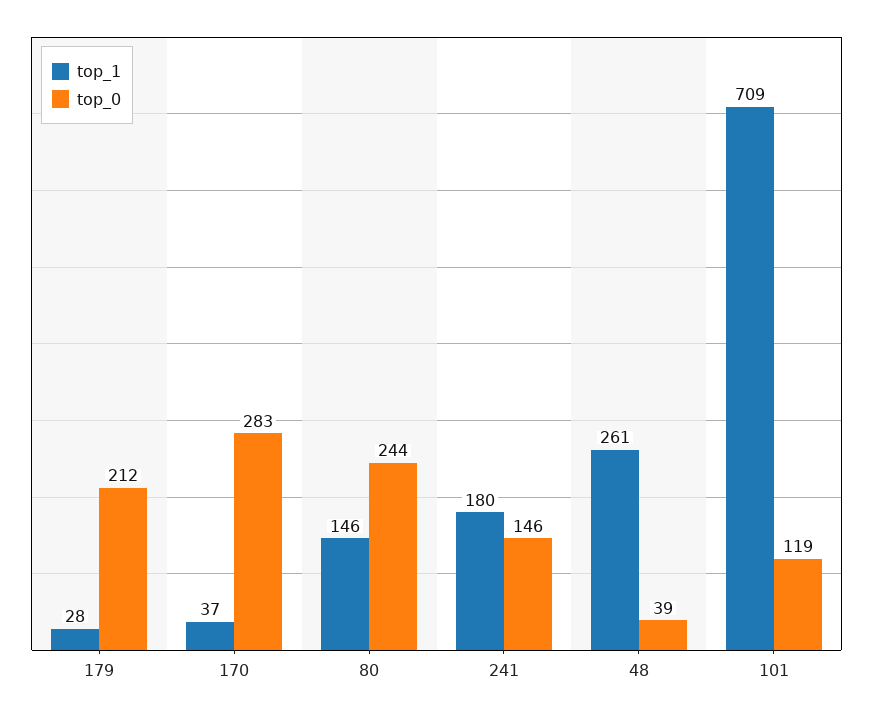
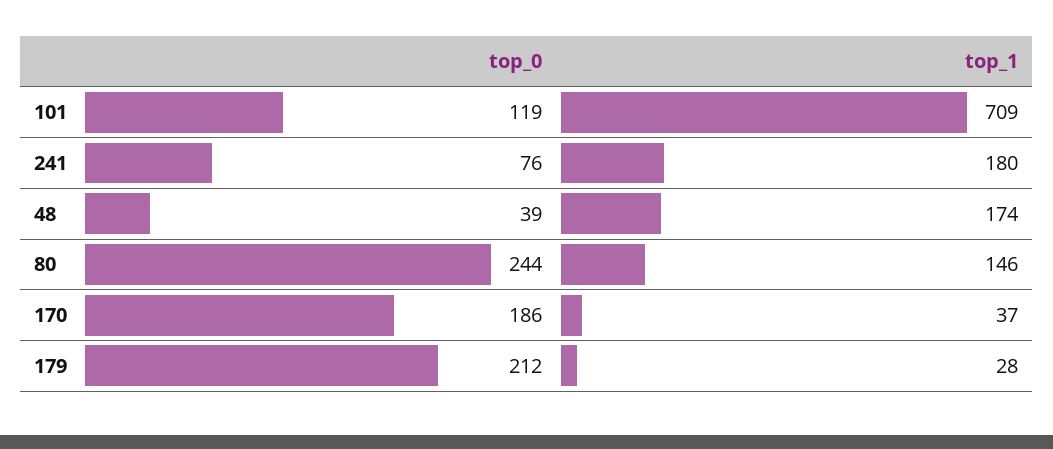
  {
    "top_1": {
      "179": 28,
      "170": 37,
      "80": 146,
      "241": 180,
-     "48": 261,
+     "48": 174,
      "101": 709
    },
    "top_0": {
      "179": 212,
-     "170": 283,
+     "170": 186,
      "80": 244,
-     "241": 146,
+     "241": 76,
      "48": 39,
      "101": 119
    }
  }

